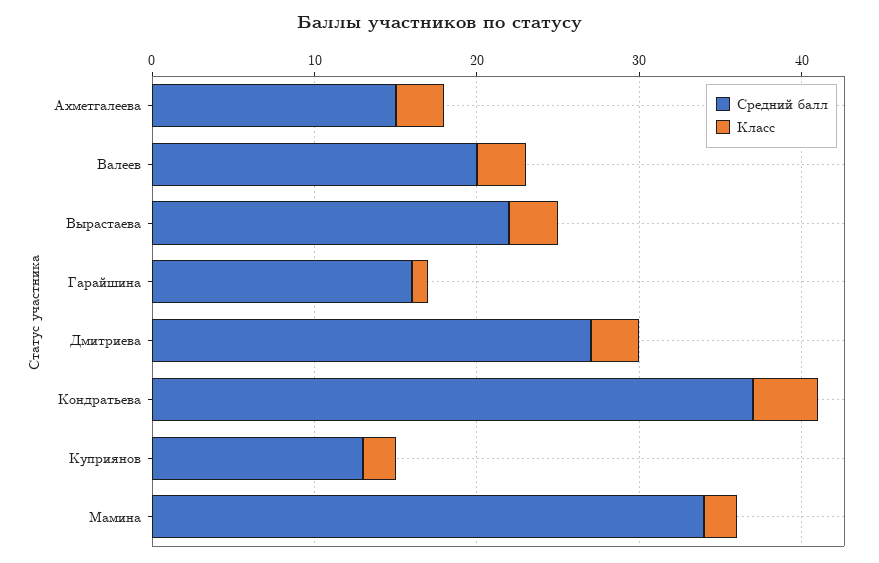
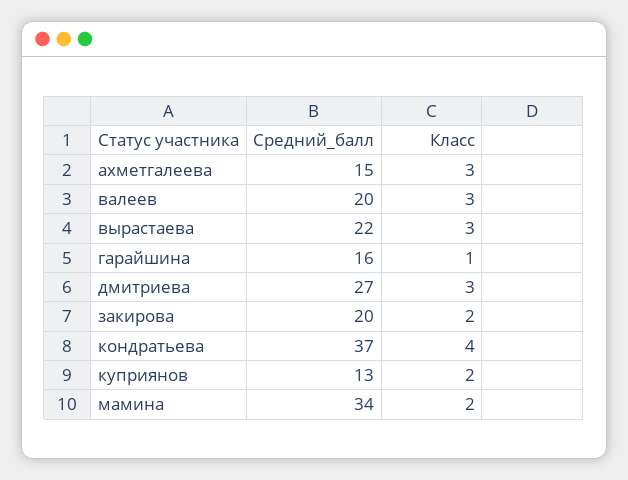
  {
    "Средний балл": {
      "Ахметгалеева": 15,
      "Валеев": 20,
      "Вырастаева": 22,
      "Гарайшина": 16,
      "Дмитриева": 27,
      "Кондратьева": 37,
      "Куприянов": 13,
-     "Мамина": 34
+     "Мамина": 34,
+     "закирова": 20
    },
    "Класс": {
      "Ахметгалеева": 3,
      "Валеев": 3,
      "Вырастаева": 3,
      "Гарайшина": 1,
      "Дмитриева": 3,
      "Кондратьева": 4,
      "Куприянов": 2,
-     "Мамина": 2
+     "Мамина": 2,
+     "закирова": 2
    }
  }

